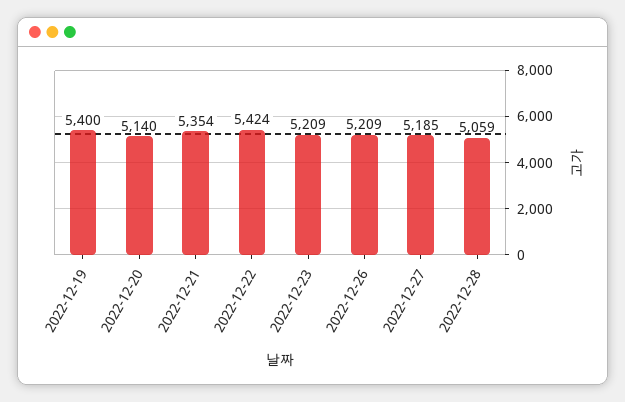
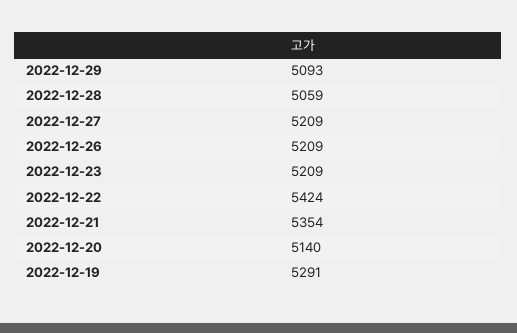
  {
-   "2022-12-19": 5400,
+   "2022-12-19": 5291,
    "2022-12-20": 5140,
    "2022-12-21": 5354,
    "2022-12-22": 5424,
    "2022-12-23": 5209,
    "2022-12-26": 5209,
-   "2022-12-27": 5185,
+   "2022-12-27": 5209,
-   "2022-12-28": 5059
+   "2022-12-28": 5059,
+   "2022-12-29": 5093
  }

